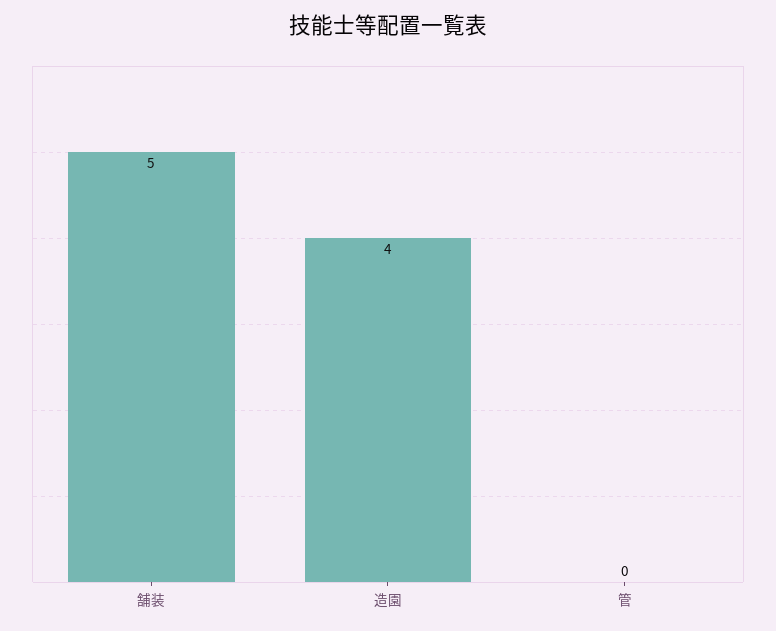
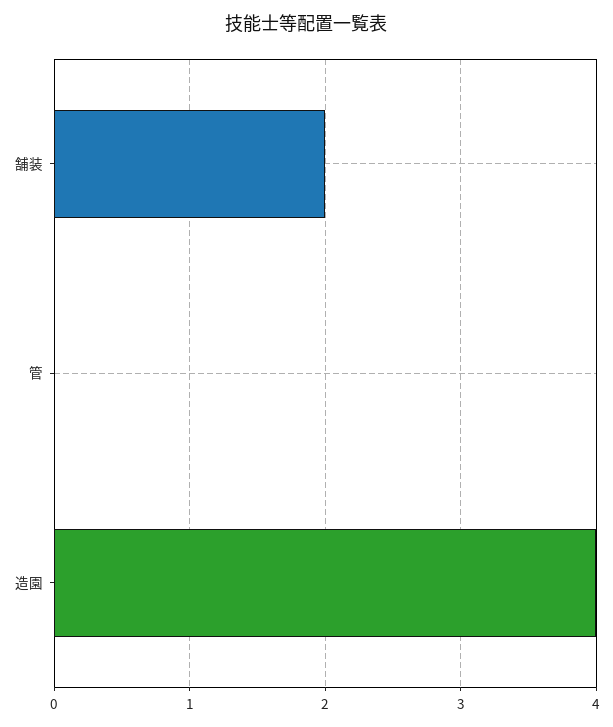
  {
-   "舗装": 5,
+   "舗装": 2,
    "造園": 4,
    "管": 0
  }

